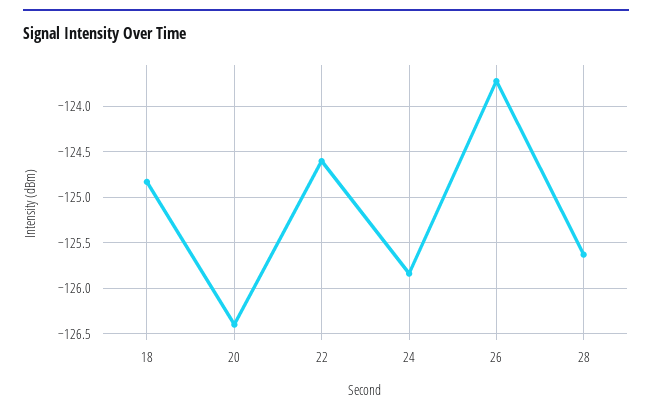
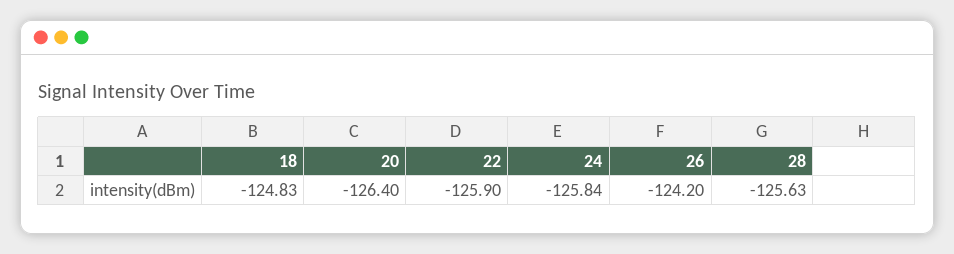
  {
    "18": -124.83,
    "20": -126.4,
-   "22": -124.6,
+   "22": -125.9,
    "24": -125.84,
-   "26": -123.7,
+   "26": -124.2,
    "28": -125.63
  }

